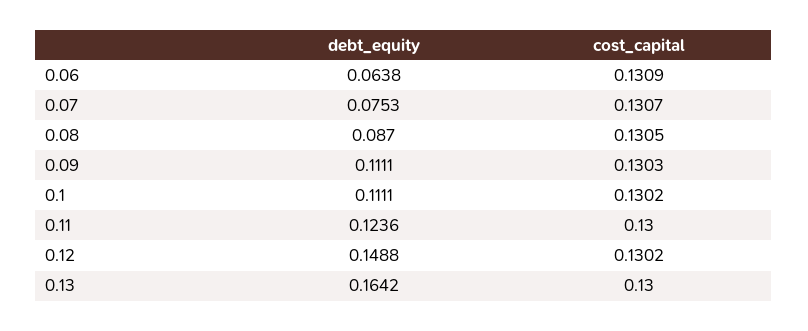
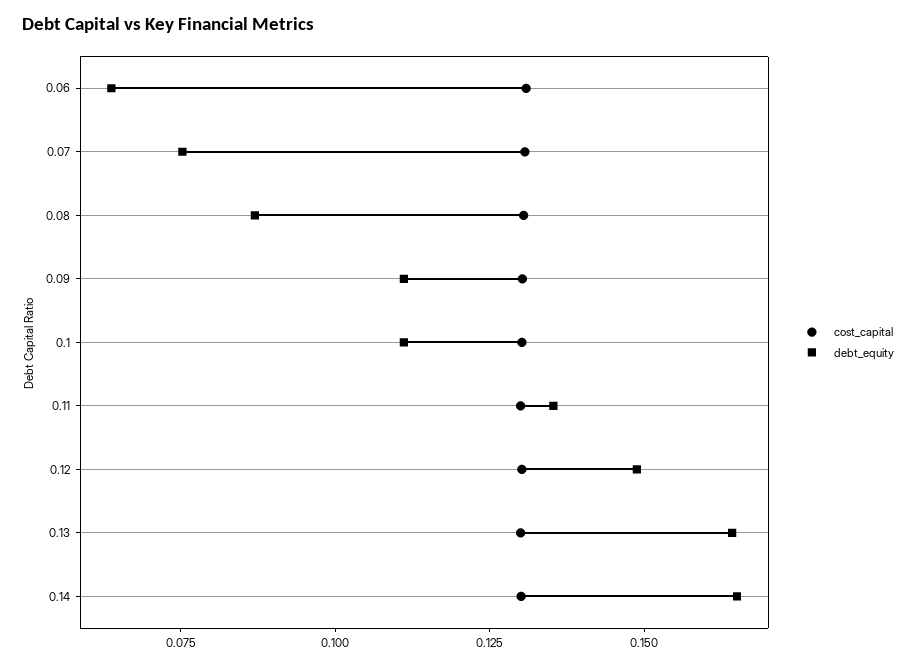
  {
    "debt_equity": {
      "0.06": 0.0638,
      "0.07": 0.0753,
      "0.08": 0.087,
      "0.09": 0.1111,
      "0.1": 0.1111,
-     "0.11": 0.1236,
+     "0.11": 0.135,
      "0.12": 0.1488,
-     "0.13": 0.1642
+     "0.13": 0.1642,
+     "0.14": 0.165
    },
    "cost_capital": {
      "0.06": 0.1309,
      "0.07": 0.1307,
      "0.08": 0.1305,
      "0.09": 0.1303,
      "0.1": 0.1302,
      "0.11": 0.13,
      "0.12": 0.1302,
-     "0.13": 0.13
+     "0.13": 0.13,
+     "0.14": 0.13
    }
  }

